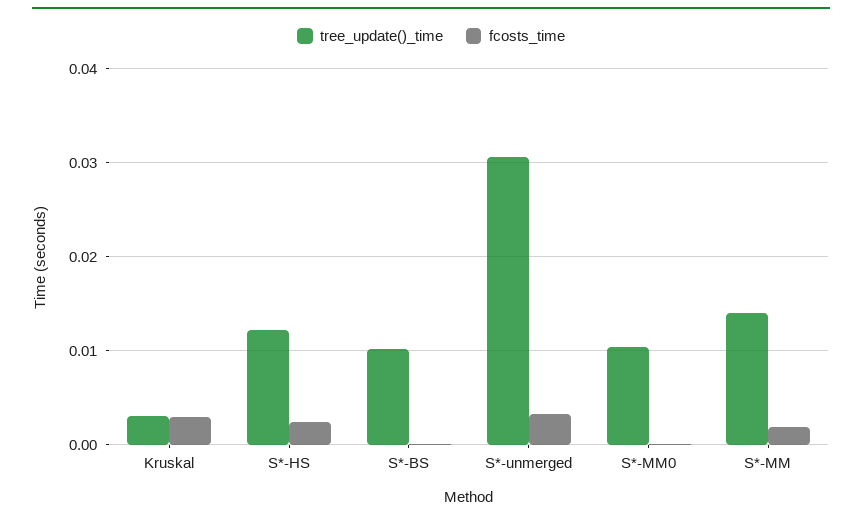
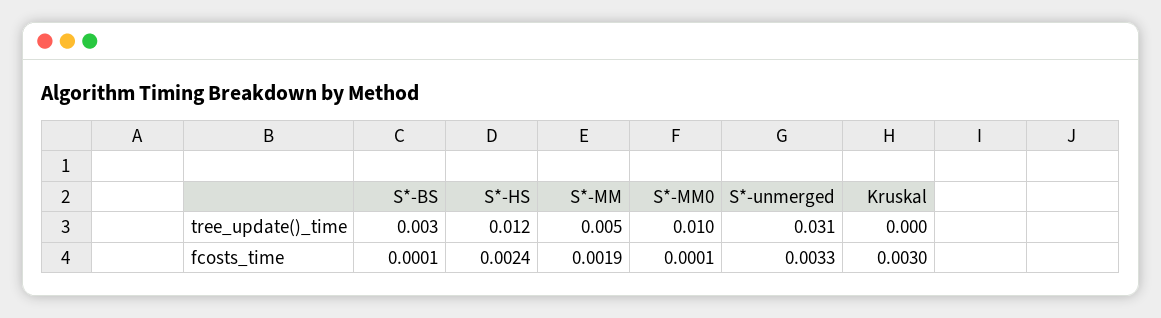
  {
    "tree_update()_time": {
-     "Kruskal": 0.003,
+     "Kruskal": 0,
      "S*-HS": 0.012,
-     "S*-BS": 0.01,
+     "S*-BS": 0.003,
      "S*-unmerged": 0.031,
      "S*-MM0": 0.01,
-     "S*-MM": 0.014
+     "S*-MM": 0.005
    },
    "fcosts_time": {
      "Kruskal": 0.003,
      "S*-HS": 0.0024,
      "S*-BS": 0.0001,
      "S*-unmerged": 0.0033,
      "S*-MM0": 0.0001,
      "S*-MM": 0.0019
    }
  }

